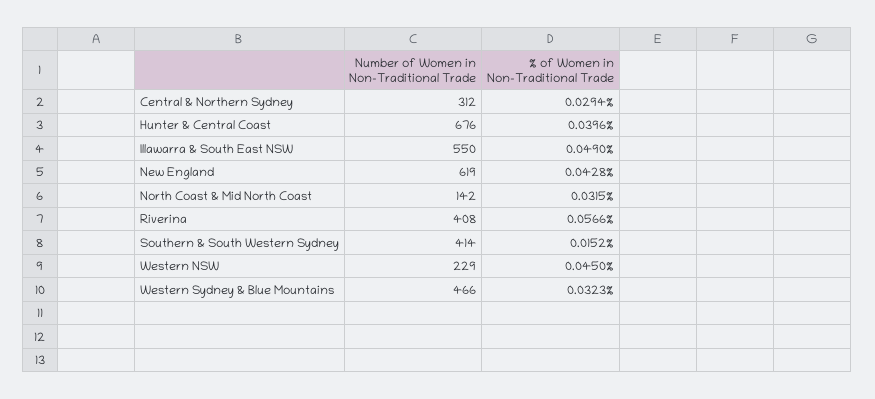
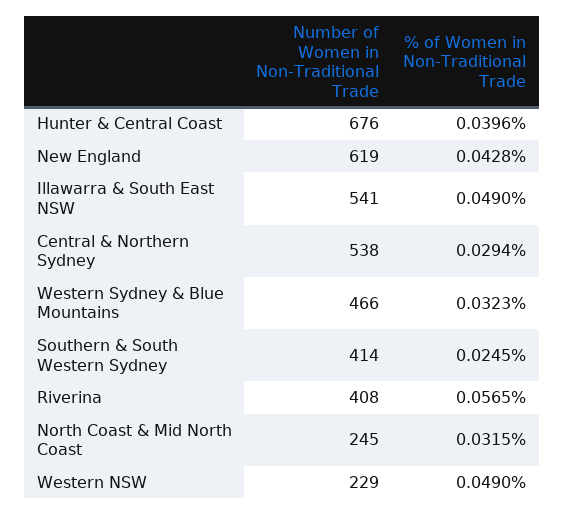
  {
    "Number of Women in Non-Traditional Trade": {
-     "Central & Northern Sydney": 312,
+     "Central & Northern Sydney": 538,
      "Hunter & Central Coast": 676,
-     "Illawarra & South East NSW": 550,
+     "Illawarra & South East NSW": 541,
      "New England": 619,
-     "North Coast & Mid North Coast": 142,
+     "North Coast & Mid North Coast": 245,
      "Riverina": 408,
      "Southern & South Western Sydney": 414,
      "Western NSW": 229,
      "Western Sydney & Blue Mountains": 466
    },
    "% of Women in Non-Traditional Trade": {
      "Central & Northern Sydney": 0.0294,
      "Hunter & Central Coast": 0.0396,
      "Illawarra & South East NSW": 0.049,
      "New England": 0.0428,
      "North Coast & Mid North Coast": 0.0315,
-     "Riverina": 0.0566,
+     "Riverina": 0.0565,
-     "Southern & South Western Sydney": 0.0152,
+     "Southern & South Western Sydney": 0.0245,
-     "Western NSW": 0.045,
+     "Western NSW": 0.049,
      "Western Sydney & Blue Mountains": 0.0323
    }
  }

